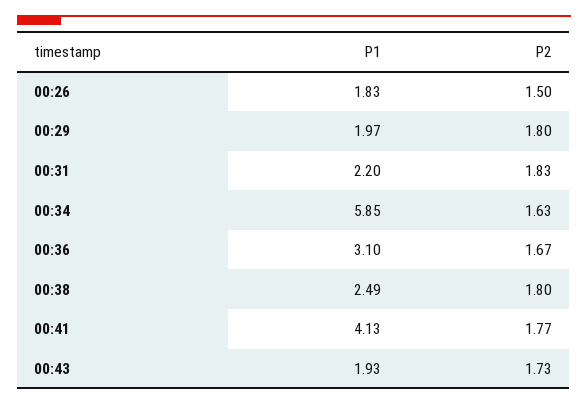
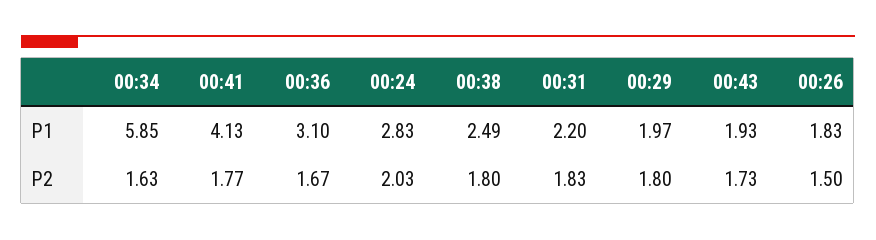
  {
    "P1": {
      "00:26": 1.83,
      "00:29": 1.97,
      "00:31": 2.2,
      "00:34": 5.85,
      "00:36": 3.1,
      "00:38": 2.49,
      "00:41": 4.13,
-     "00:43": 1.93
+     "00:43": 1.93,
+     "00:24": 2.83
    },
    "P2": {
      "00:26": 1.5,
      "00:29": 1.8,
      "00:31": 1.83,
      "00:34": 1.63,
      "00:36": 1.67,
      "00:38": 1.8,
      "00:41": 1.77,
-     "00:43": 1.73
+     "00:43": 1.73,
+     "00:24": 2.03
    }
  }

